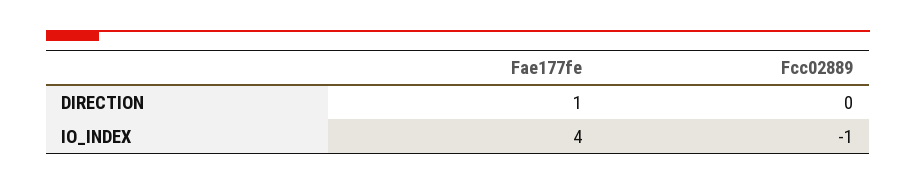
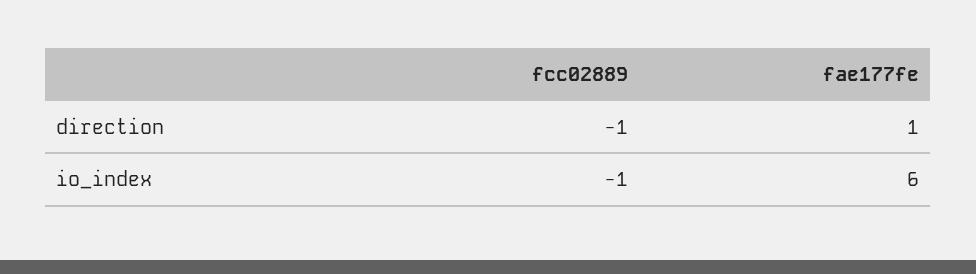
  {
    "Fae177fe": {
      "DIRECTION": 1,
-     "IO_INDEX": 4
+     "IO_INDEX": 6
    },
    "Fcc02889": {
-     "DIRECTION": 0,
+     "DIRECTION": -1,
      "IO_INDEX": -1
    }
  }

